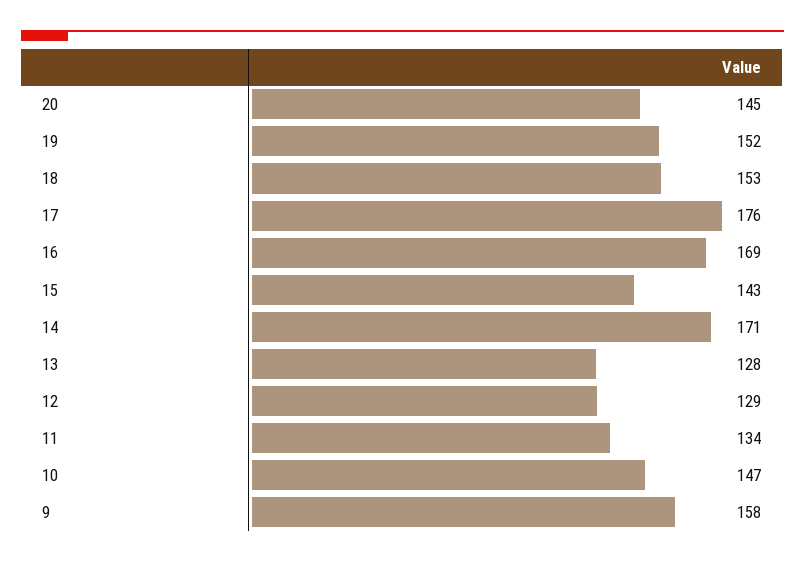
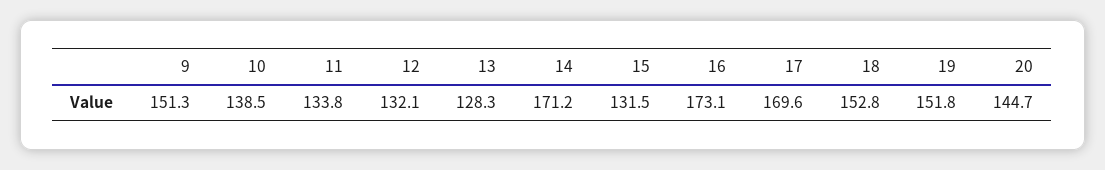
  {
    "20": 144.7,
    "19": 151.8,
    "18": 152.8,
-   "17": 176,
+   "17": 169.6,
-   "16": 169,
+   "16": 173.1,
-   "15": 143,
+   "15": 131.5,
    "14": 171.2,
    "13": 128.3,
-   "12": 129,
+   "12": 132.1,
    "11": 133.8,
-   "10": 147,
+   "10": 138.5,
-   "9": 158
+   "9": 151.3
  }

